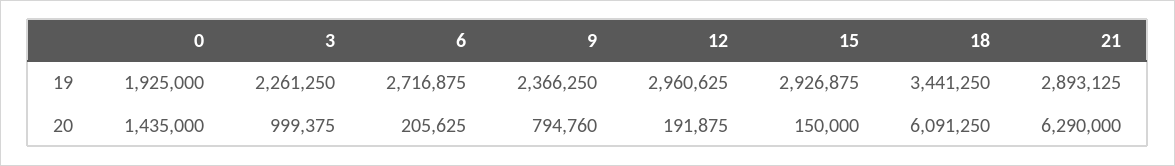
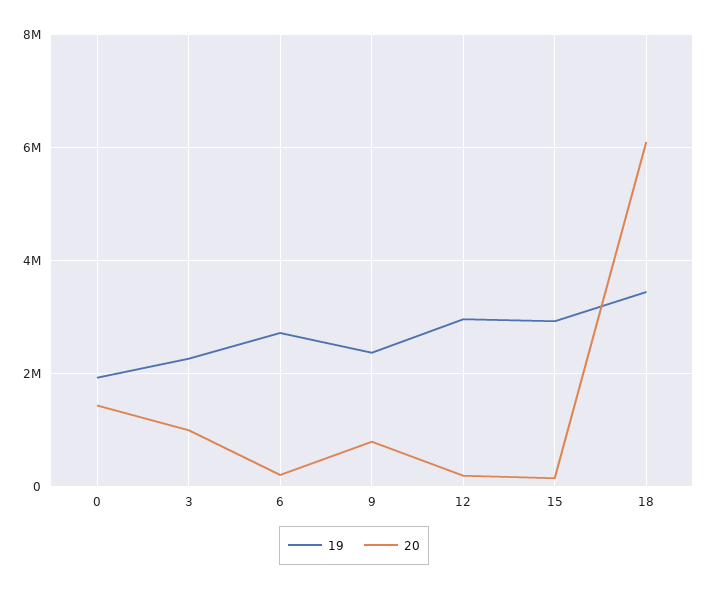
  {
    "19": {
      "0": 1925000,
      "3": 2261250,
      "6": 2716875,
      "9": 2366250,
      "12": 2960625,
      "15": 2926875,
-     "18": 3441250,
+     "18": 3441250
-     "21": 2893125
    },
    "20": {
      "0": 1435000,
      "3": 999375,
      "6": 205625,
      "9": 794760,
      "12": 191875,
      "15": 150000,
-     "18": 6091250,
+     "18": 6091250
-     "21": 6290000
    }
  }

